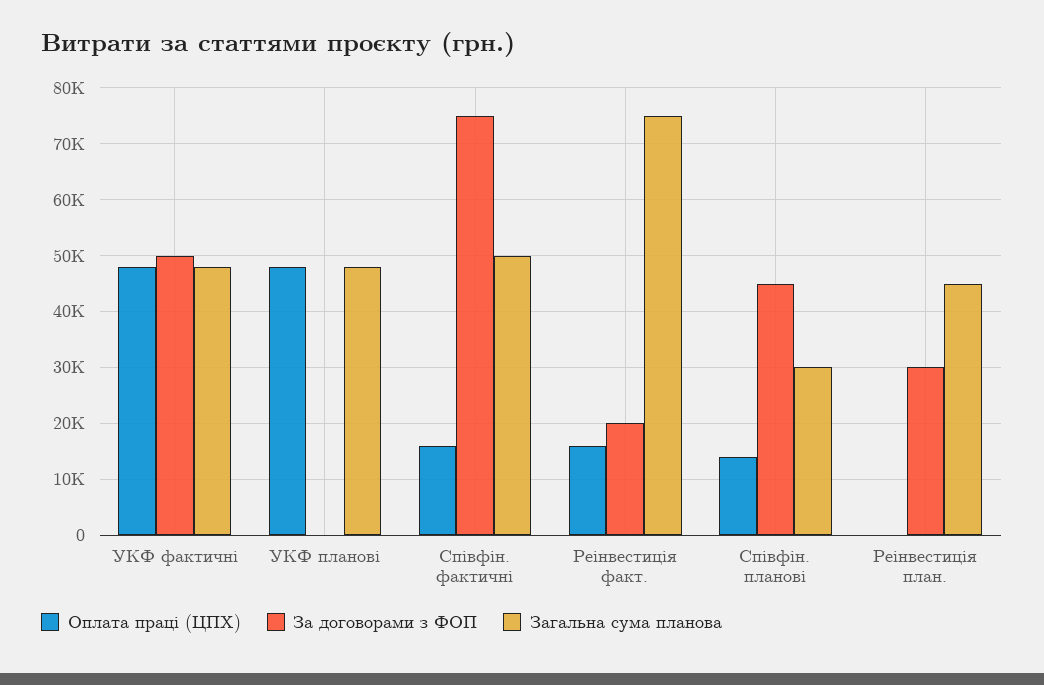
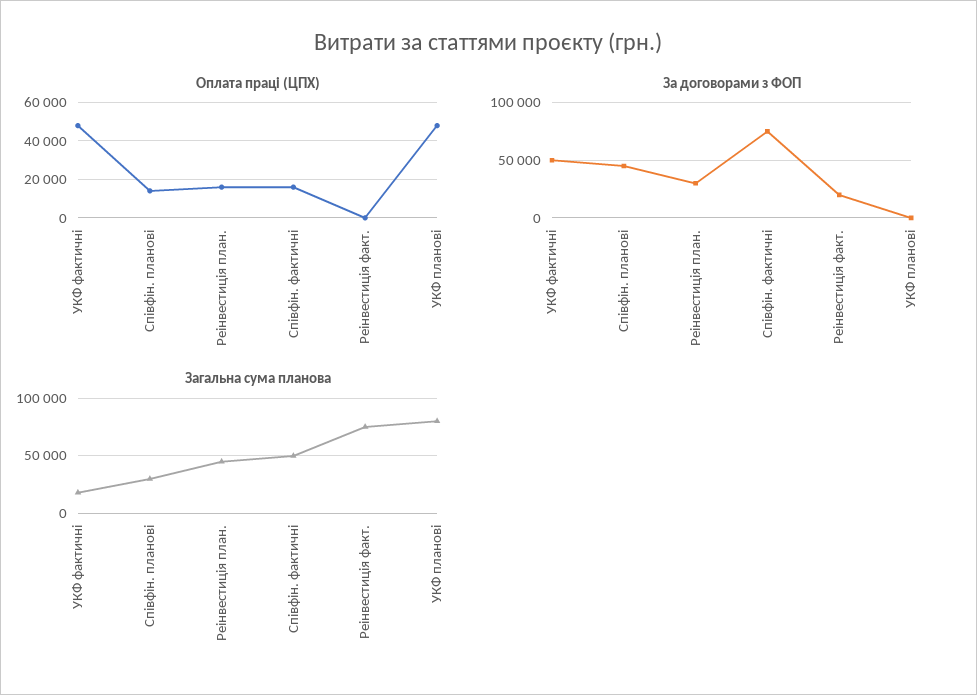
  {
    "Оплата праці (ЦПХ)": {
      "УКФ фактичні": 48000,
      "УКФ планові": 48000,
      "Співфін. фактичні": 16000,
-     "Реінвестиція факт.": 16000,
+     "Реінвестиція факт.": 0,
      "Співфін. планові": 14000,
-     "Реінвестиція план.": 0
+     "Реінвестиція план.": 15000
    },
    "За договорами з ФОП": {
      "УКФ фактичні": 50000,
      "УКФ планові": 0,
      "Співфін. фактичні": 76000,
      "Реінвестиція факт.": 20000,
      "Співфін. планові": 46000,
      "Реінвестиція план.": 30000
    },
    "Загальна сума планова": {
-     "УКФ фактичні": 48000,
+     "УКФ фактичні": 20000,
-     "УКФ планові": 48000,
+     "УКФ планові": 80000,
      "Співфін. фактичні": 50000,
      "Реінвестиція факт.": 76000,
      "Співфін. планові": 30000,
      "Реінвестиція план.": 46000
    }
  }

